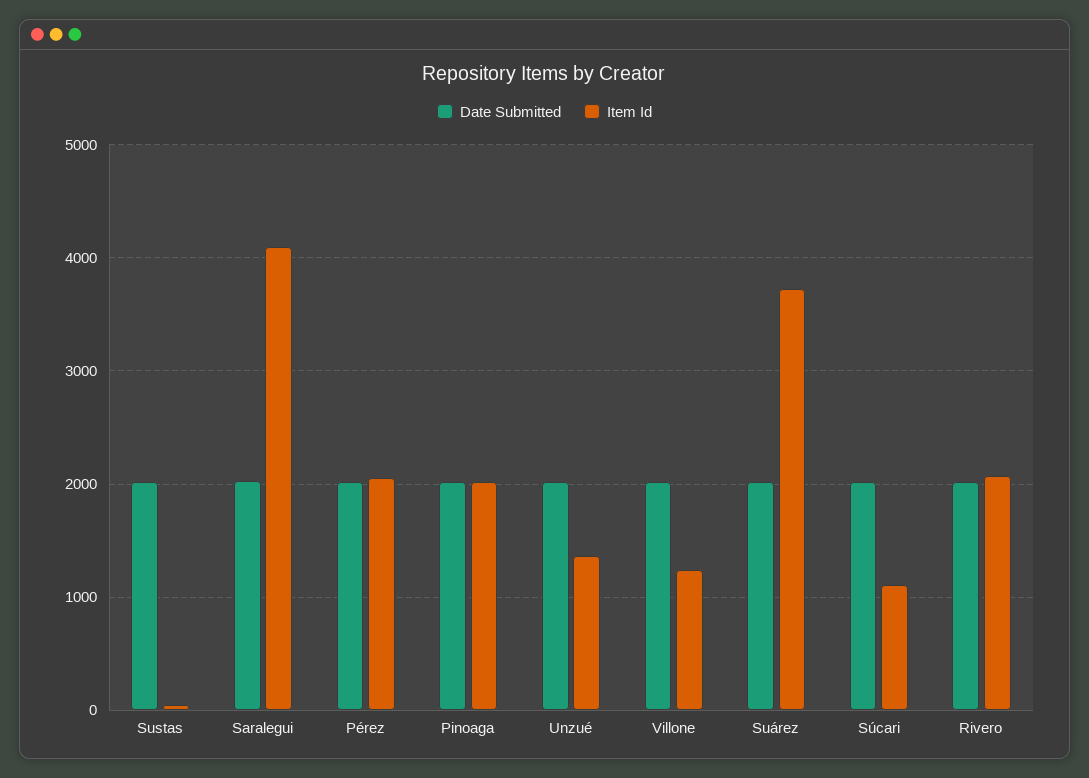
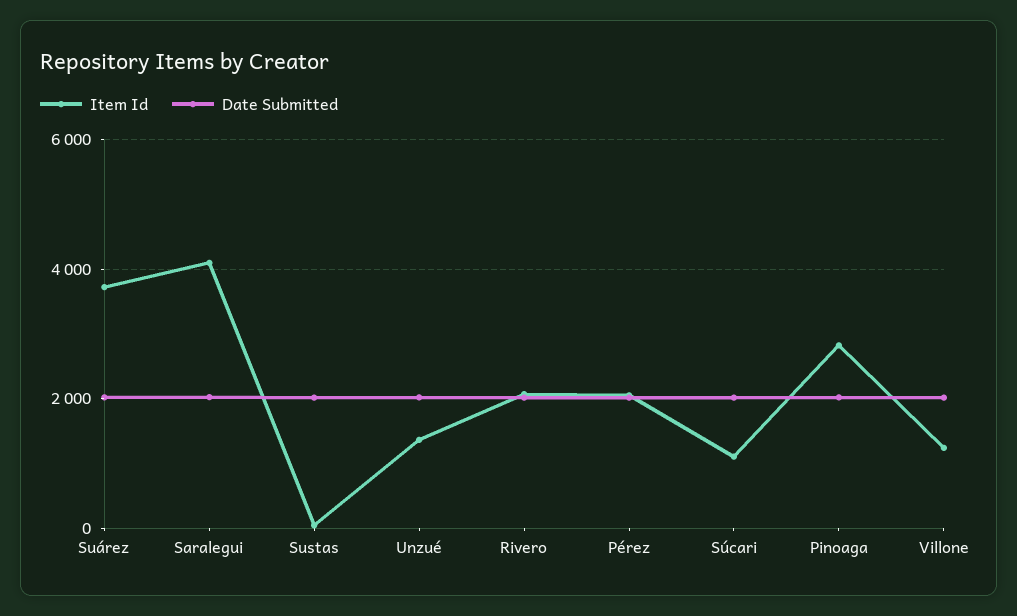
  {
    "Date Submitted": {
      "Sustas": 2000,
      "Saralegui": 2000,
      "Pérez": 2000,
      "Pinoaga": 2000,
      "Unzué": 2000,
      "Villone": 2000,
      "Suárez": 2000,
      "Súcari": 2000,
      "Rivero": 2000
    },
    "Item Id": {
      "Sustas": 0,
      "Saralegui": 4100,
      "Pérez": 2100,
-     "Pinoaga": 2000,
+     "Pinoaga": 2800,
      "Unzué": 1400,
      "Villone": 1200,
      "Suárez": 3700,
      "Súcari": 1100,
      "Rivero": 2100
    }
  }

